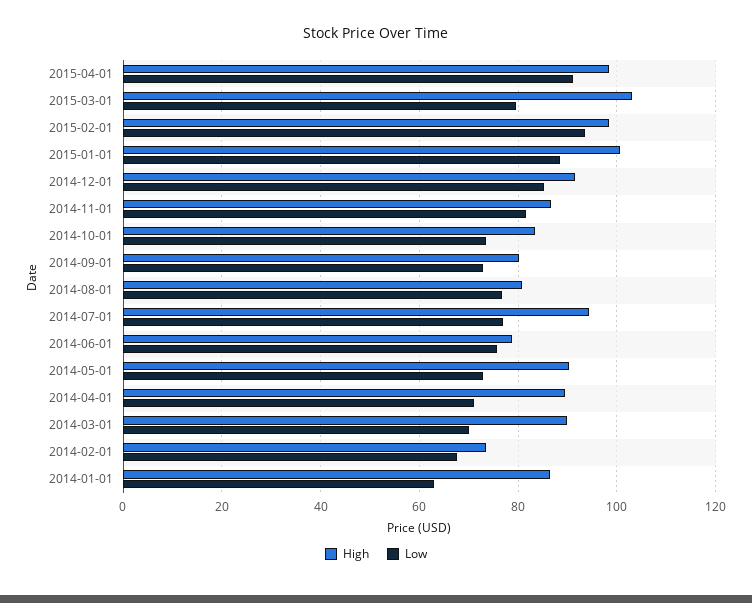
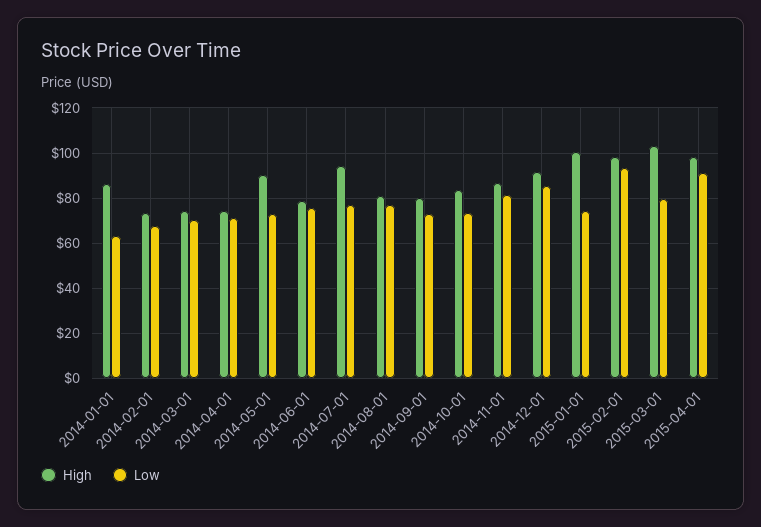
  {
    "High": {
      "2015-04-01": 98,
      "2015-03-01": 104,
      "2015-02-01": 98,
      "2015-01-01": 100,
      "2014-12-01": 92,
      "2014-11-01": 86,
      "2014-10-01": 84,
      "2014-09-01": 80,
      "2014-08-01": 80,
      "2014-07-01": 94,
      "2014-06-01": 78,
      "2014-05-01": 90,
-     "2014-04-01": 90,
+     "2014-04-01": 75,
-     "2014-03-01": 90,
+     "2014-03-01": 75,
      "2014-02-01": 74,
      "2014-01-01": 86
    },
    "Low": {
      "2015-04-01": 92,
      "2015-03-01": 80,
      "2015-02-01": 94,
-     "2015-01-01": 88,
+     "2015-01-01": 75,
      "2014-12-01": 86,
      "2014-11-01": 82,
      "2014-10-01": 74,
      "2014-09-01": 72,
      "2014-08-01": 76,
      "2014-07-01": 76,
      "2014-06-01": 76,
      "2014-05-01": 72,
      "2014-04-01": 70,
      "2014-03-01": 70,
      "2014-02-01": 68,
      "2014-01-01": 62
    }
  }

